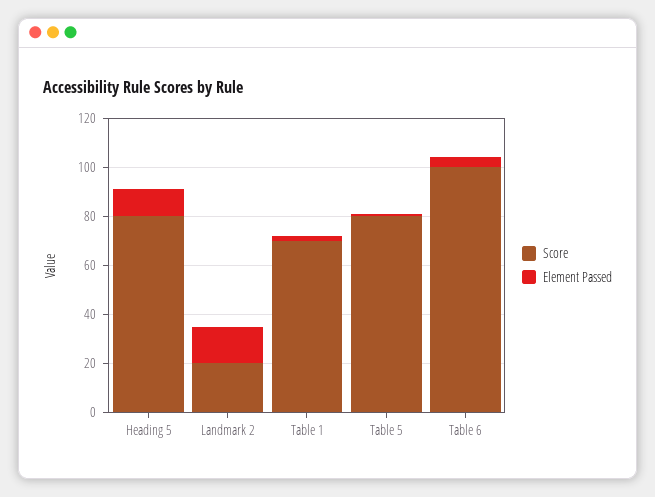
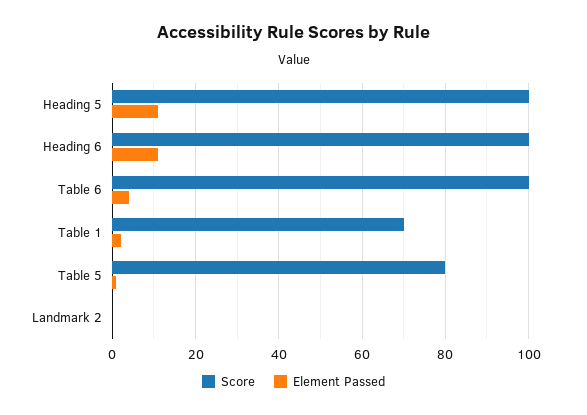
  {
    "Score": {
-     "Heading 5": 80,
+     "Heading 5": 100,
-     "Landmark 2": 20,
+     "Landmark 2": 0,
      "Table 1": 70,
      "Table 5": 80,
-     "Table 6": 100
+     "Table 6": 100,
+     "Heading 6": 100
    },
    "Element Passed": {
      "Heading 5": 10,
-     "Landmark 2": 15,
+     "Landmark 2": 0,
      "Table 1": 0,
      "Table 5": 0,
-     "Table 6": 5
+     "Table 6": 5,
+     "Heading 6": 10
    }
  }

